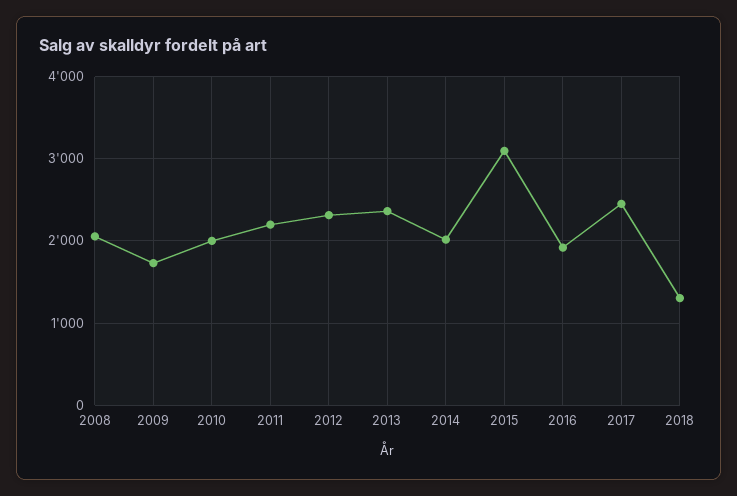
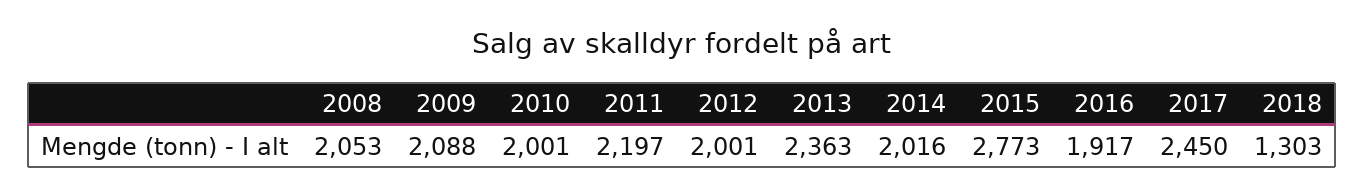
  {
    "2008": 2053,
-   "2009": 1700,
+   "2009": 2088,
    "2010": 2001,
    "2011": 2197,
-   "2012": 2300,
+   "2012": 2001,
    "2013": 2363,
    "2014": 2016,
-   "2015": 3100,
+   "2015": 2773,
    "2016": 1917,
    "2017": 2450,
    "2018": 1303
  }

